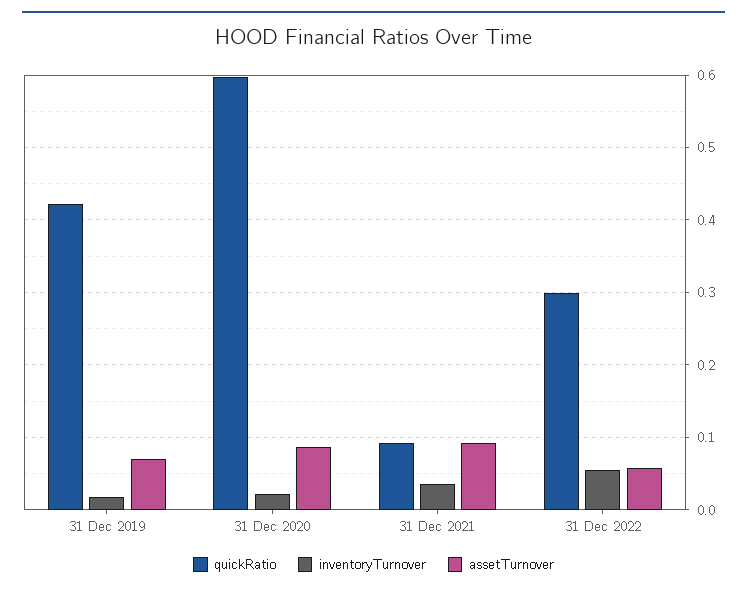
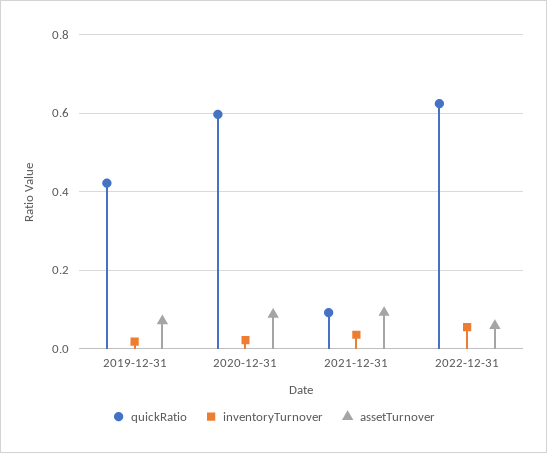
  {
    "quickRatio": {
      "31 Dec 2019": 0.42,
      "31 Dec 2020": 0.6,
      "31 Dec 2021": 0.09,
-     "31 Dec 2022": 0.3
+     "31 Dec 2022": 0.62
    },
    "inventoryTurnover": {
      "31 Dec 2019": 0.02,
      "31 Dec 2020": 0.02,
      "31 Dec 2021": 0.04,
      "31 Dec 2022": 0.05
    },
    "assetTurnover": {
      "31 Dec 2019": 0.07,
      "31 Dec 2020": 0.09,
      "31 Dec 2021": 0.09,
      "31 Dec 2022": 0.06
    }
  }

